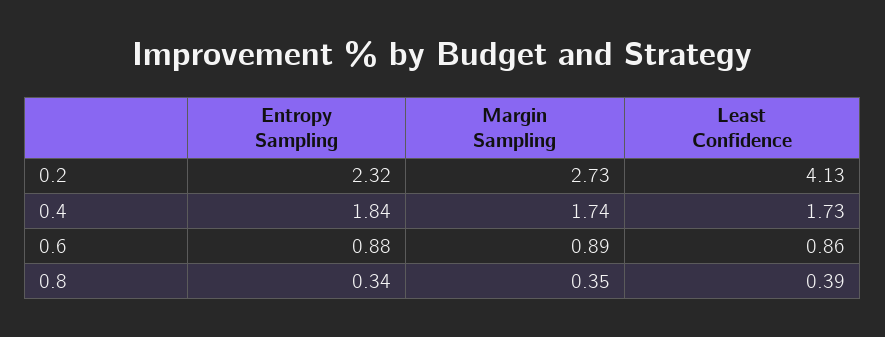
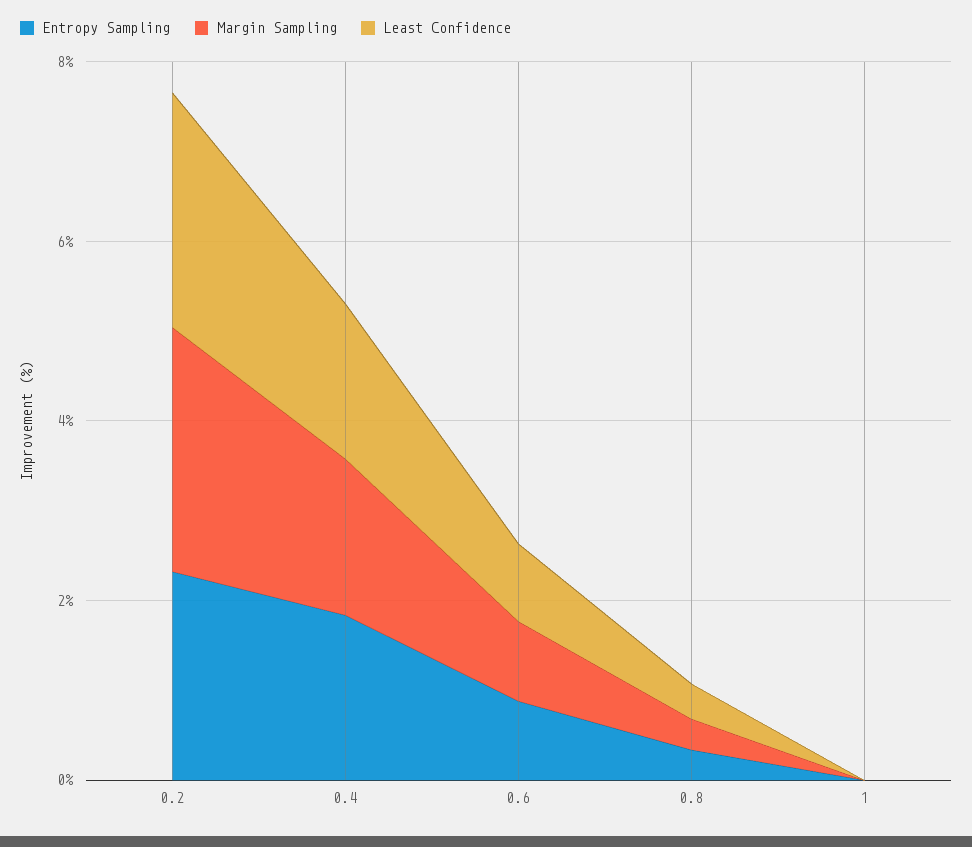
  {
    "Entropy Sampling": {
      "0.2": 2.32,
      "0.4": 1.84,
      "0.6": 0.88,
-     "0.8": 0.34
+     "0.8": 0.34,
+     "1": 0
    },
    "Margin Sampling": {
      "0.2": 2.73,
      "0.4": 1.74,
      "0.6": 0.89,
-     "0.8": 0.35
+     "0.8": 0.35,
+     "1": 0
    },
    "Least Confidence": {
-     "0.2": 4.13,
+     "0.2": 2.5,
      "0.4": 1.73,
      "0.6": 0.86,
-     "0.8": 0.39
+     "0.8": 0.39,
+     "1": 0
    }
  }

